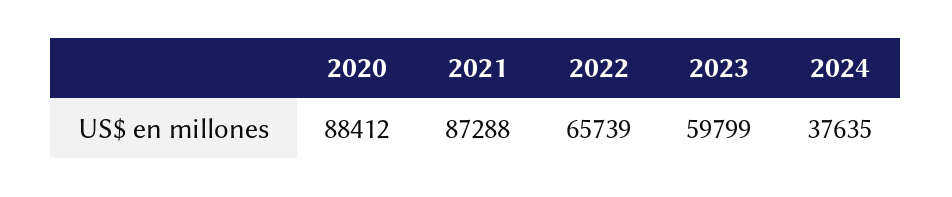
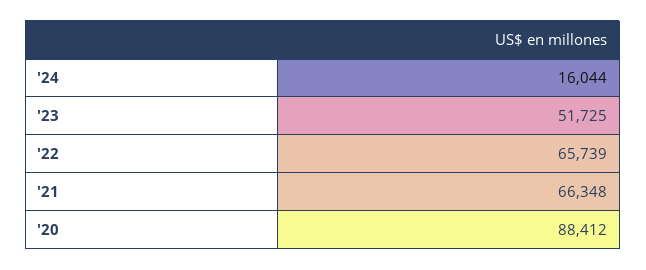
  {
    "2020": 88412,
-   "2021": 87288,
+   "2021": 66348,
    "2022": 65739,
-   "2023": 59799,
+   "2023": 51725,
-   "2024": 37635
+   "2024": 16044
  }

